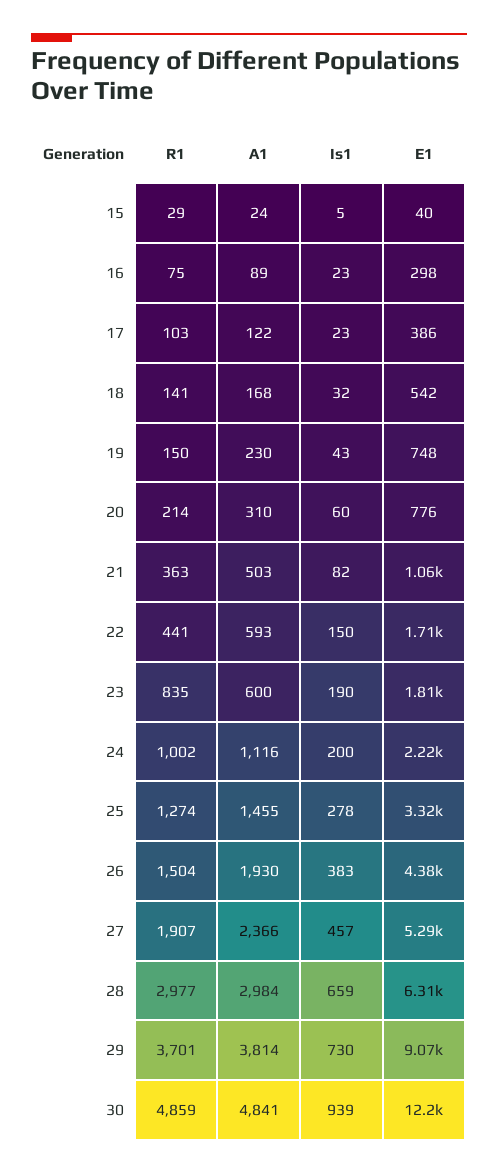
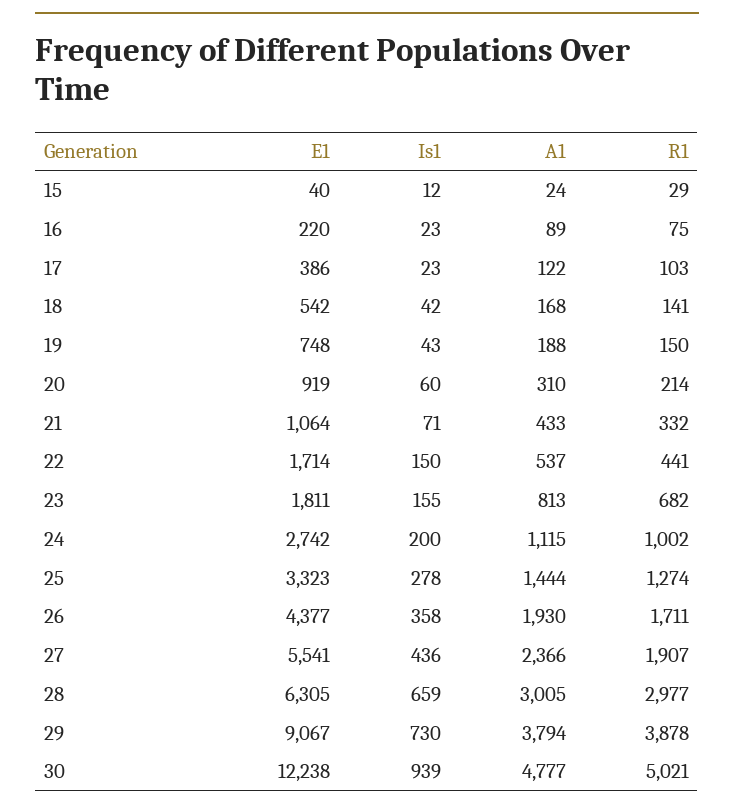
  {
    "R1": {
      "15": 29,
      "16": 75,
      "17": 103,
      "18": 141,
      "19": 150,
      "20": 214,
-     "21": 363,
+     "21": 332,
      "22": 441,
-     "23": 835,
+     "23": 682,
      "24": 1002,
      "25": 1274,
-     "26": 1504,
+     "26": 1711,
      "27": 1907,
      "28": 2977,
-     "29": 3701,
+     "29": 3878,
-     "30": 4859
+     "30": 5021
    },
    "A1": {
      "15": 24,
      "16": 89,
      "17": 122,
      "18": 168,
-     "19": 230,
+     "19": 188,
      "20": 310,
-     "21": 503,
+     "21": 433,
-     "22": 593,
+     "22": 537,
-     "23": 600,
+     "23": 813,
-     "24": 1116,
+     "24": 1115,
-     "25": 1455,
+     "25": 1444,
      "26": 1930,
      "27": 2366,
-     "28": 2984,
+     "28": 3005,
-     "29": 3814,
+     "29": 3794,
-     "30": 4841
+     "30": 4777
    },
    "Is1": {
-     "15": 5,
+     "15": 12,
      "16": 23,
      "17": 23,
-     "18": 32,
+     "18": 42,
      "19": 43,
      "20": 60,
-     "21": 82,
+     "21": 71,
      "22": 150,
-     "23": 190,
+     "23": 155,
      "24": 200,
      "25": 278,
-     "26": 383,
+     "26": 358,
-     "27": 457,
+     "27": 436,
      "28": 659,
      "29": 730,
      "30": 939
    },
    "E1": {
      "15": 40,
-     "16": 298,
+     "16": 220,
      "17": 386,
      "18": 542,
      "19": 748,
-     "20": 776,
+     "20": 919,
      "21": 1064,
      "22": 1714,
      "23": 1811,
-     "24": 2220,
+     "24": 2742,
      "25": 3323,
      "26": 4377,
-     "27": 5290,
+     "27": 5541,
      "28": 6305,
      "29": 9067,
      "30": 12238
    }
  }

